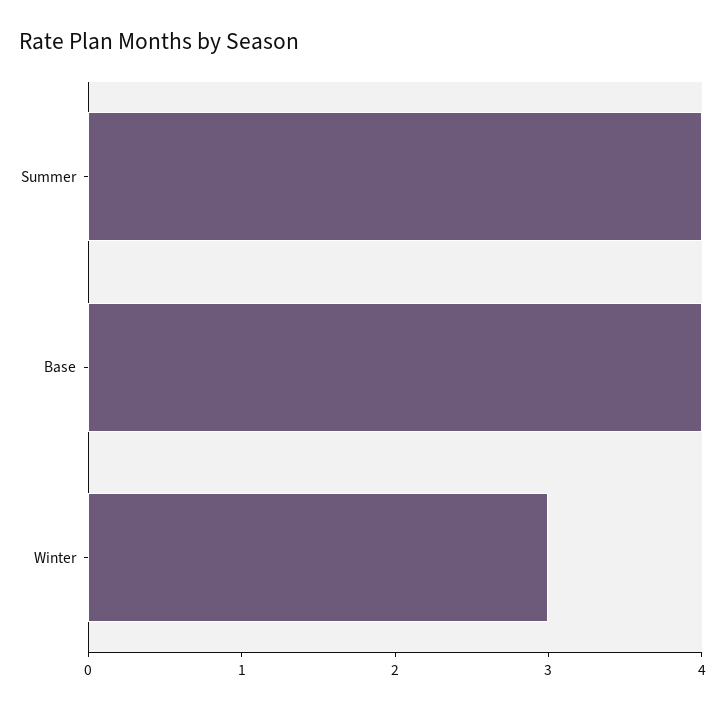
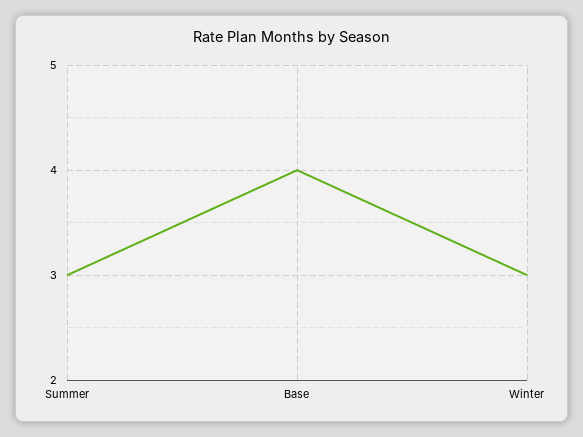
  {
-   "Summer": 4,
+   "Summer": 3,
    "Base": 4,
    "Winter": 3
  }

